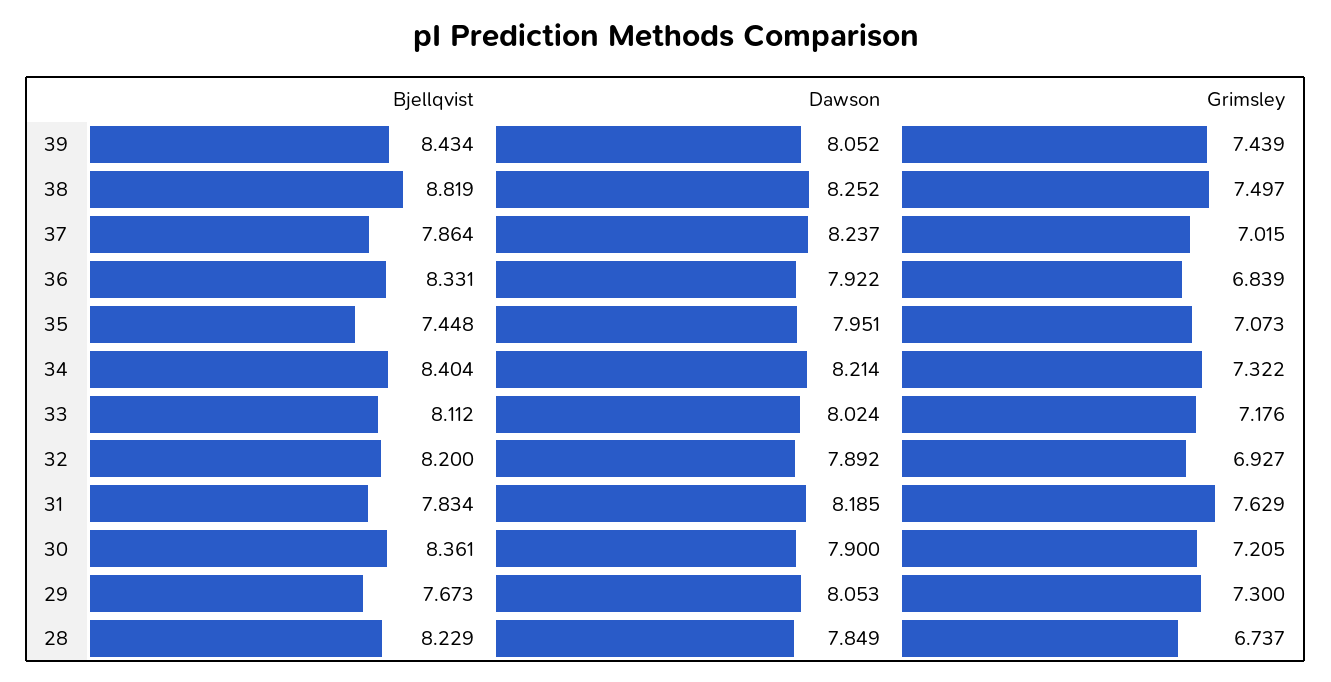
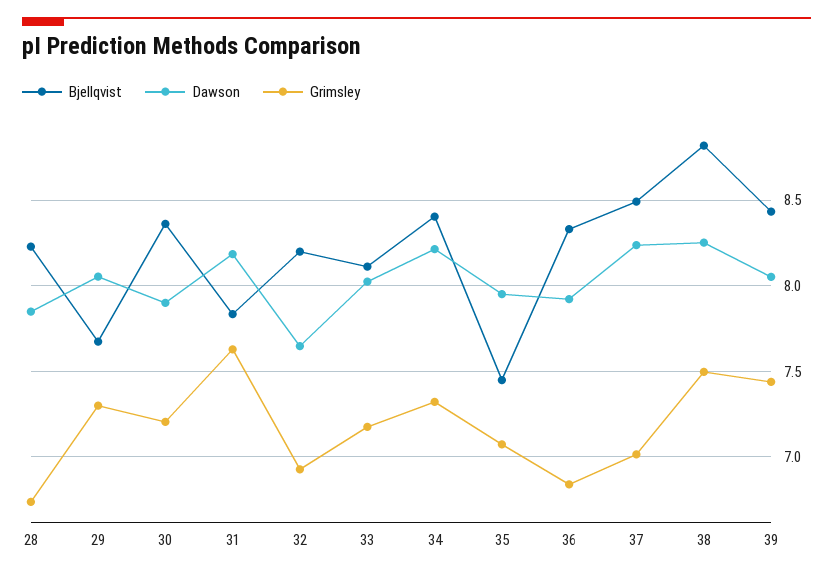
  {
    "Bjellqvist": {
      "39": 8.434,
      "38": 8.819,
-     "37": 7.864,
+     "37": 8.5,
      "36": 8.331,
      "35": 7.448,
      "34": 8.404,
      "33": 8.112,
      "32": 8.2,
      "31": 7.834,
      "30": 8.361,
      "29": 7.673,
      "28": 8.229
    },
    "Dawson": {
      "39": 8.052,
      "38": 8.252,
      "37": 8.237,
      "36": 7.922,
      "35": 7.951,
      "34": 8.214,
      "33": 8.024,
-     "32": 7.892,
+     "32": 7.65,
      "31": 8.185,
      "30": 7.9,
      "29": 8.053,
      "28": 7.849
    },
    "Grimsley": {
      "39": 7.439,
      "38": 7.497,
      "37": 7.015,
      "36": 6.839,
      "35": 7.073,
      "34": 7.322,
      "33": 7.176,
      "32": 6.927,
      "31": 7.629,
      "30": 7.205,
      "29": 7.3,
      "28": 6.737
    }
  }

